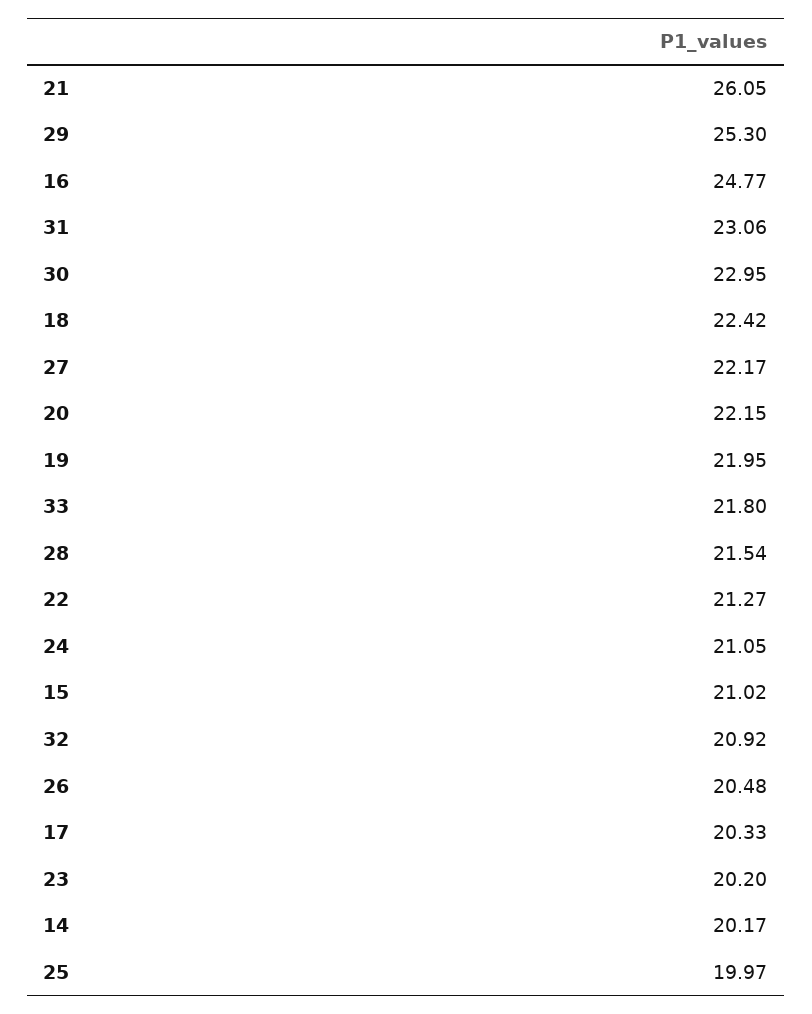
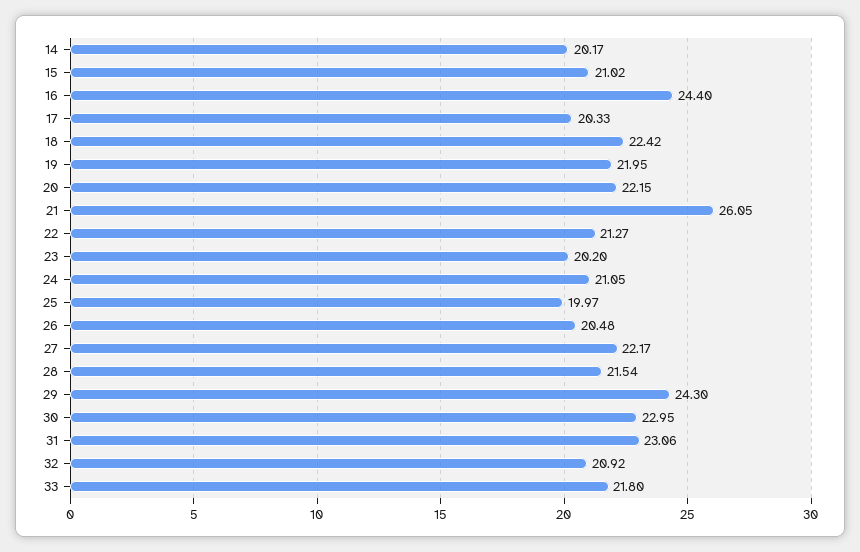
  {
    "21": 26.05,
-   "29": 25.3,
+   "29": 24.3,
-   "16": 24.77,
+   "16": 24.4,
    "31": 23.06,
    "30": 22.95,
    "18": 22.42,
    "27": 22.17,
    "20": 22.15,
    "19": 21.95,
    "33": 21.8,
    "28": 21.54,
    "22": 21.27,
    "24": 21.05,
    "15": 21.02,
    "32": 20.92,
    "26": 20.48,
    "17": 20.33,
    "23": 20.2,
    "14": 20.17,
    "25": 19.97
  }

